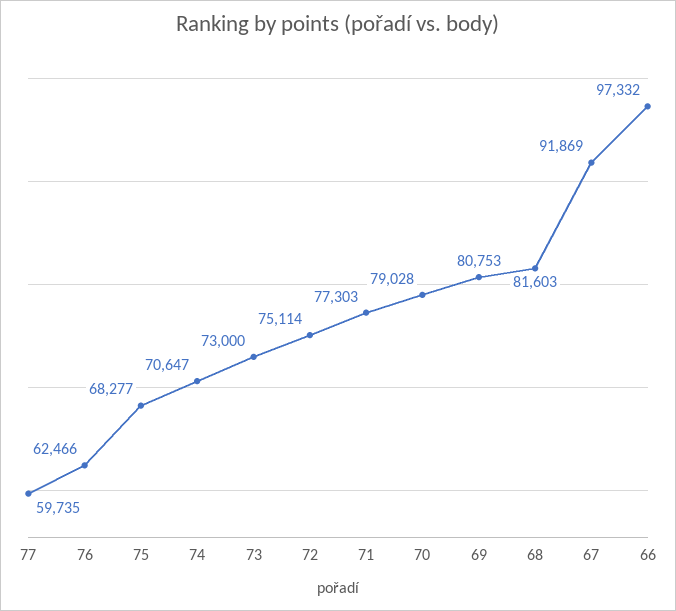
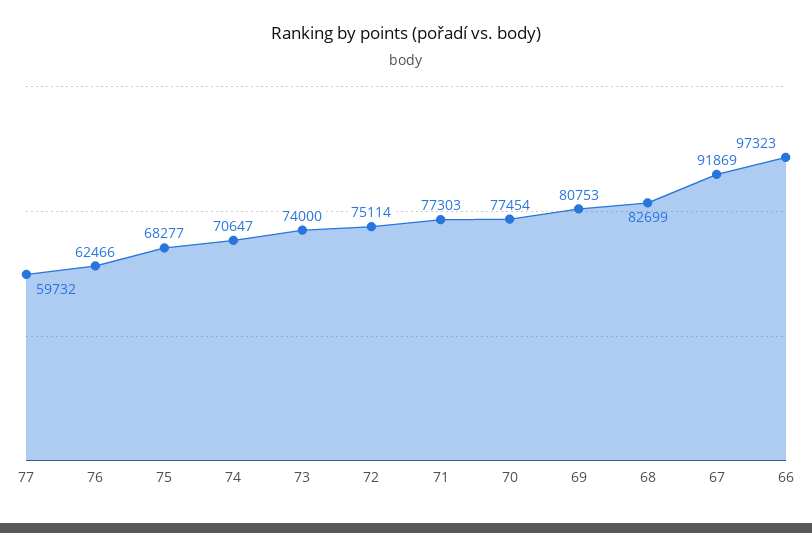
  {
-   "77": 59735,
+   "77": 59732,
    "76": 62466,
    "75": 68277,
    "74": 70647,
-   "73": 73000,
+   "73": 74000,
    "72": 75114,
    "71": 77303,
-   "70": 79028,
+   "70": 77454,
    "69": 80753,
-   "68": 81603,
+   "68": 82699,
    "67": 91869,
-   "66": 97332
+   "66": 97323
  }

